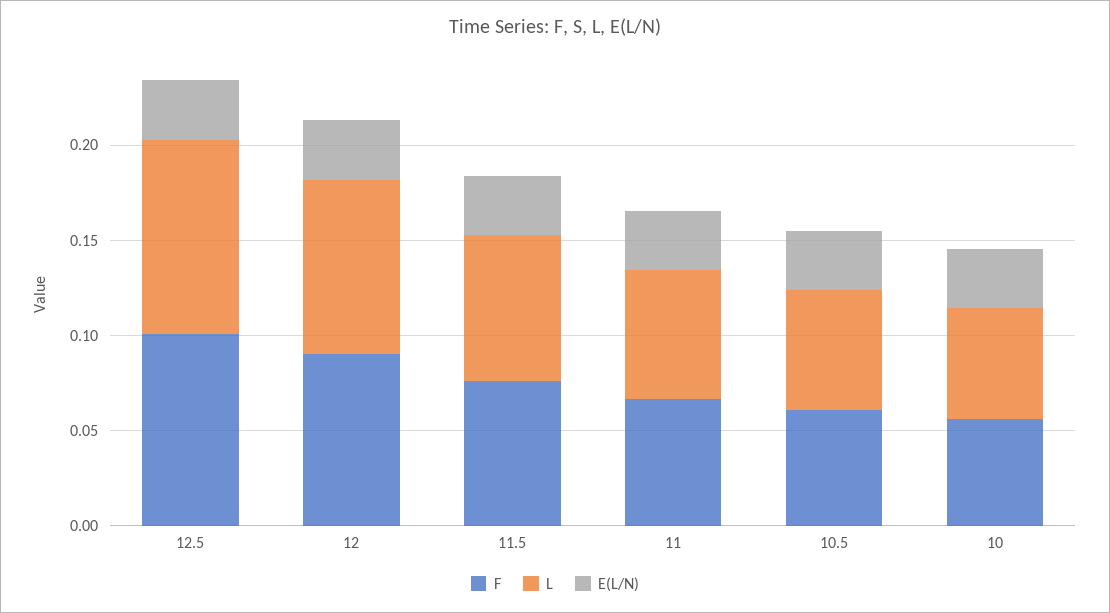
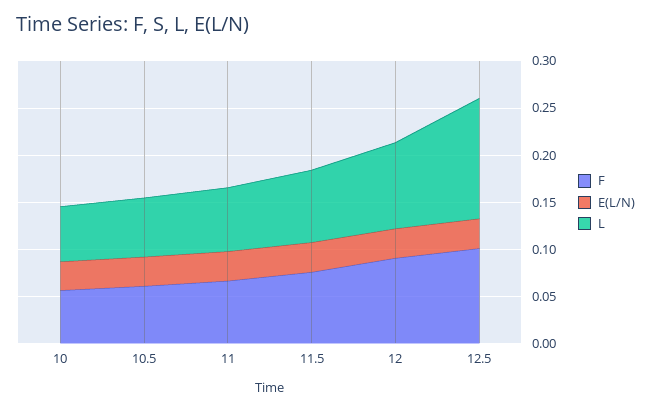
  {
    "F": {
      "12.5": 0.1,
      "12": 0.09,
      "11.5": 0.08,
      "11": 0.07,
      "10.5": 0.06,
      "10": 0.06
    },
    "L": {
-     "12.5": 0.1,
+     "12.5": 0.13,
      "12": 0.09,
      "11.5": 0.08,
      "11": 0.07,
      "10.5": 0.06,
      "10": 0.06
    },
    "E(L/N)": {
      "12.5": 0.03,
      "12": 0.03,
      "11.5": 0.03,
      "11": 0.03,
      "10.5": 0.03,
      "10": 0.03
    }
  }

